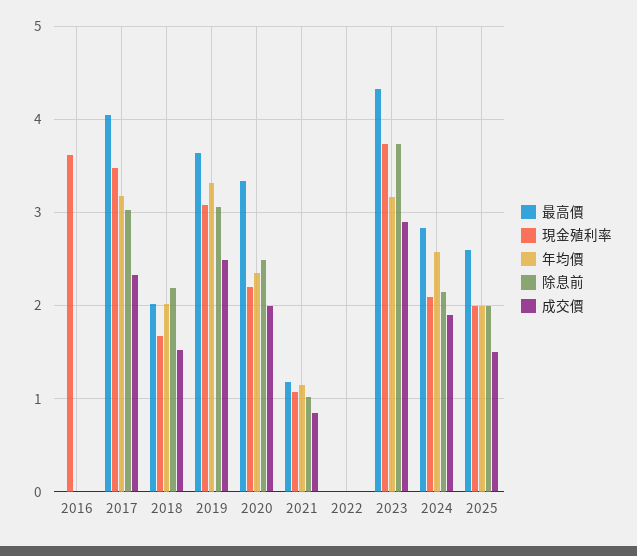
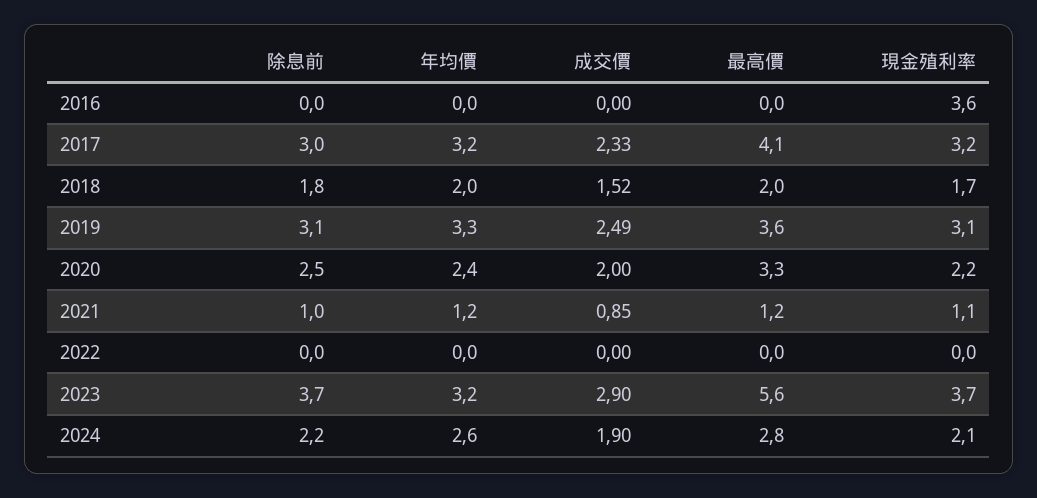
  {
    "最高價": {
      "2016": 0,
      "2017": 4.1,
      "2018": 2,
      "2019": 3.6,
      "2020": 3.3,
      "2021": 1.2,
      "2022": 0,
-     "2023": 4.3,
+     "2023": 5.6,
-     "2024": 2.8,
+     "2024": 2.8
-     "2025": 2.6
    },
    "現金殖利率": {
      "2016": 3.6,
-     "2017": 3.5,
+     "2017": 3.2,
      "2018": 1.7,
      "2019": 3.1,
      "2020": 2.2,
      "2021": 1.1,
      "2022": 0,
      "2023": 3.7,
-     "2024": 2.1,
+     "2024": 2.1
-     "2025": 2
    },
    "年均價": {
      "2016": 0,
      "2017": 3.2,
      "2018": 2,
      "2019": 3.3,
      "2020": 2.4,
      "2021": 1.2,
      "2022": 0,
      "2023": 3.2,
-     "2024": 2.6,
+     "2024": 2.6
-     "2025": 2
    },
    "除息前": {
      "2016": 0,
      "2017": 3,
-     "2018": 2.2,
+     "2018": 1.8,
      "2019": 3.1,
      "2020": 2.5,
      "2021": 1,
      "2022": 0,
      "2023": 3.7,
-     "2024": 2.2,
+     "2024": 2.2
-     "2025": 2
    },
    "成交價": {
      "2016": 0,
      "2017": 2.33,
      "2018": 1.52,
      "2019": 2.49,
      "2020": 2,
      "2021": 0.85,
      "2022": 0,
      "2023": 2.9,
-     "2024": 1.9,
+     "2024": 1.9
-     "2025": 1.5
    }
  }

